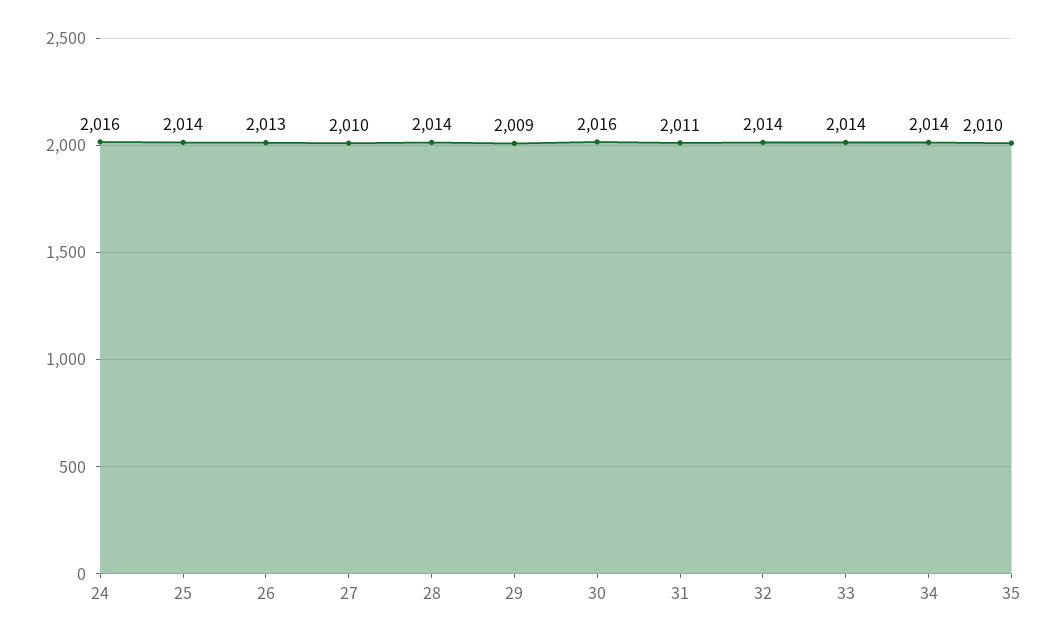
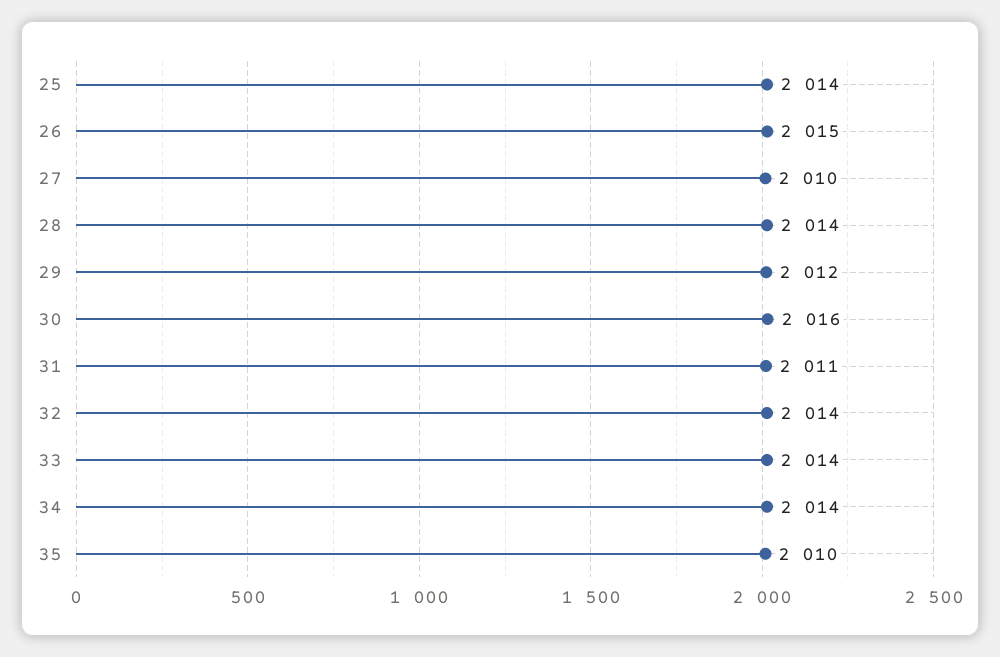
  {
-   "24": 2016,
    "25": 2014,
-   "26": 2013,
+   "26": 2015,
    "27": 2010,
    "28": 2014,
-   "29": 2009,
+   "29": 2012,
    "30": 2016,
    "31": 2011,
    "32": 2014,
    "33": 2014,
    "34": 2014,
    "35": 2010
  }

